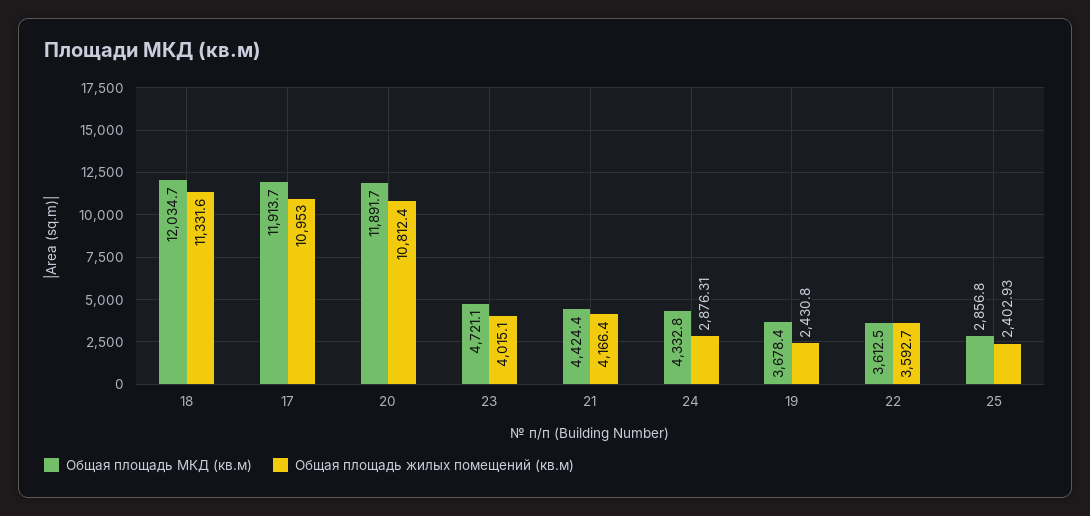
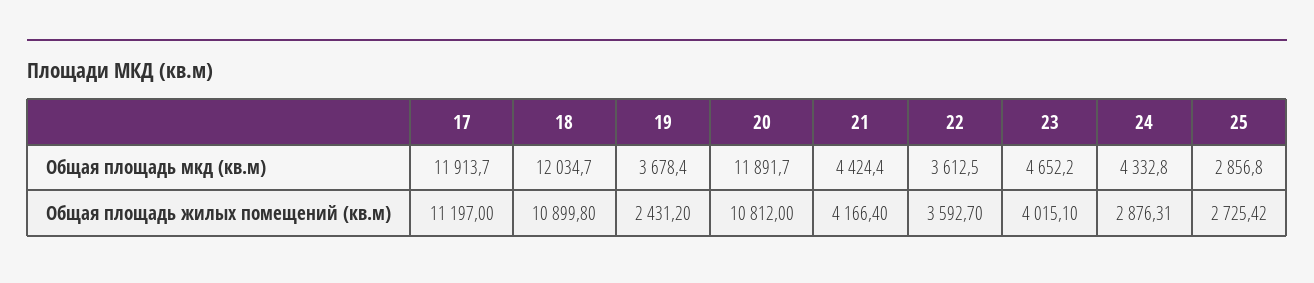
  {
    "Общая площадь МКД (кв.м)": {
      "18": 12034.7,
      "17": 11913.7,
      "20": 11891.7,
-     "23": 4721.1,
+     "23": 4652.2,
      "21": 4424.4,
      "24": 4332.8,
      "19": 3678.4,
      "22": 3612.5,
      "25": 2856.8
    },
    "Общая площадь жилых помещений (кв.м)": {
-     "18": 11331.6,
+     "18": 10899.8,
-     "17": 10953,
+     "17": 11197,
-     "20": 10812.4,
+     "20": 10812,
      "23": 4015.1,
      "21": 4166.4,
      "24": 2876.31,
-     "19": 2430.8,
+     "19": 2431.2,
      "22": 3592.7,
-     "25": 2402.93
+     "25": 2725.42
    }
  }

